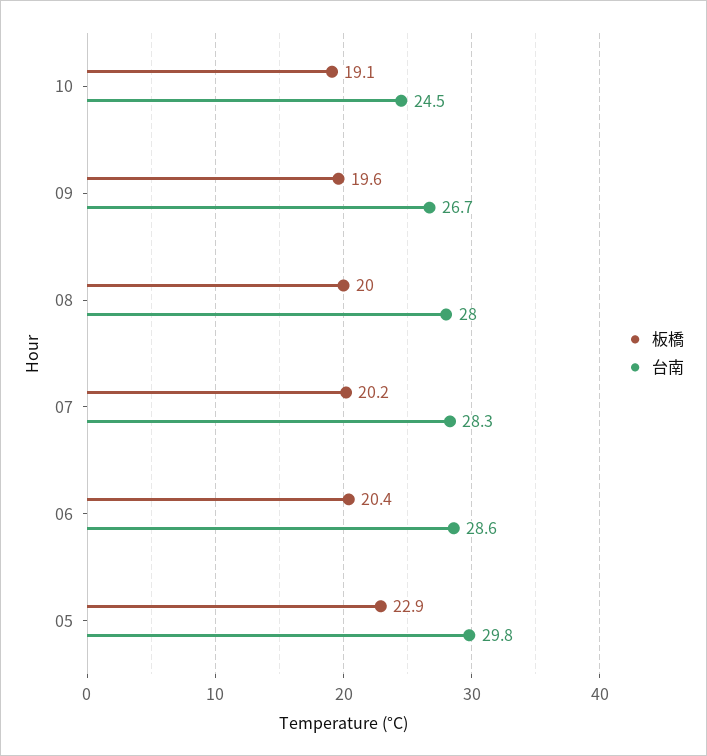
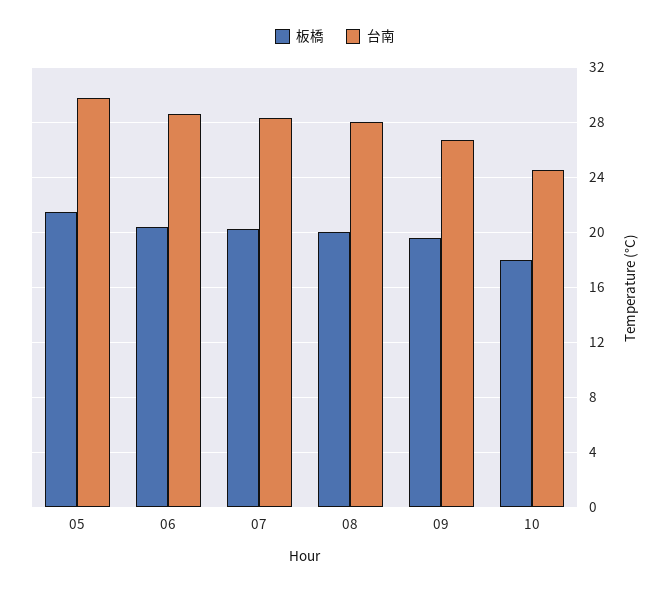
  {
    "板橋": {
-     "10": 19.1,
+     "10": 18,
      "09": 19.6,
      "08": 20,
      "07": 20.2,
      "06": 20.4,
-     "05": 22.9
+     "05": 21.5
    },
    "台南": {
      "10": 24.5,
      "09": 26.7,
      "08": 28,
      "07": 28.3,
      "06": 28.6,
      "05": 29.8
    }
  }

